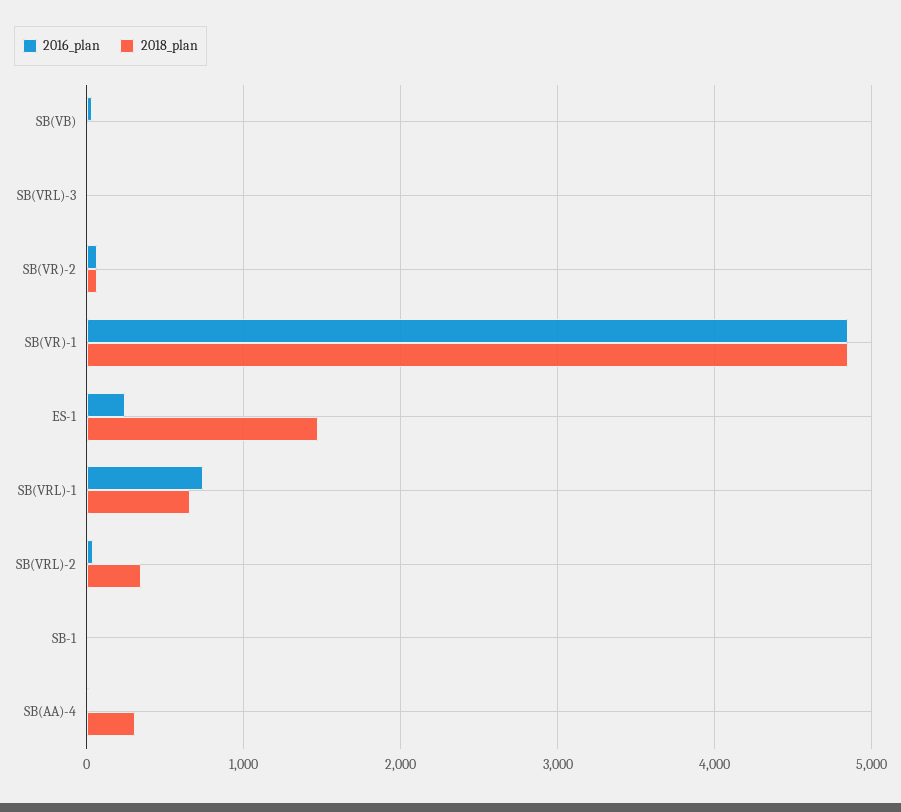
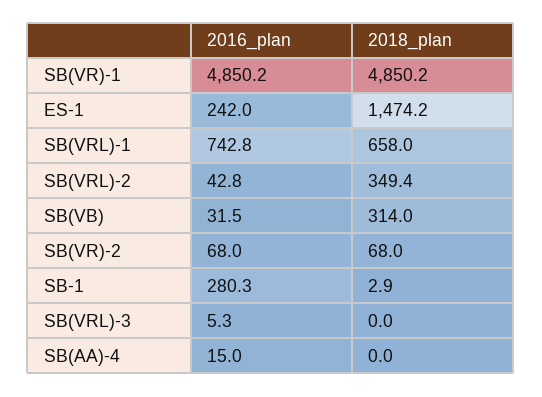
  {
    "2016_plan": {
      "SB(VB)": 31.5,
      "SB(VRL)-3": 5.3,
      "SB(VR)-2": 68,
      "SB(VR)-1": 4850.2,
      "ES-1": 242,
      "SB(VRL)-1": 742.8,
      "SB(VRL)-2": 42.8,
-     "SB-1": 0,
+     "SB-1": 280.3,
      "SB(AA)-4": 15
    },
    "2018_plan": {
-     "SB(VB)": 0,
+     "SB(VB)": 314,
      "SB(VRL)-3": 0,
      "SB(VR)-2": 68,
      "SB(VR)-1": 4850.2,
      "ES-1": 1474.2,
      "SB(VRL)-1": 658,
      "SB(VRL)-2": 349.4,
      "SB-1": 2.9,
-     "SB(AA)-4": 300
+     "SB(AA)-4": 0
    }
  }

